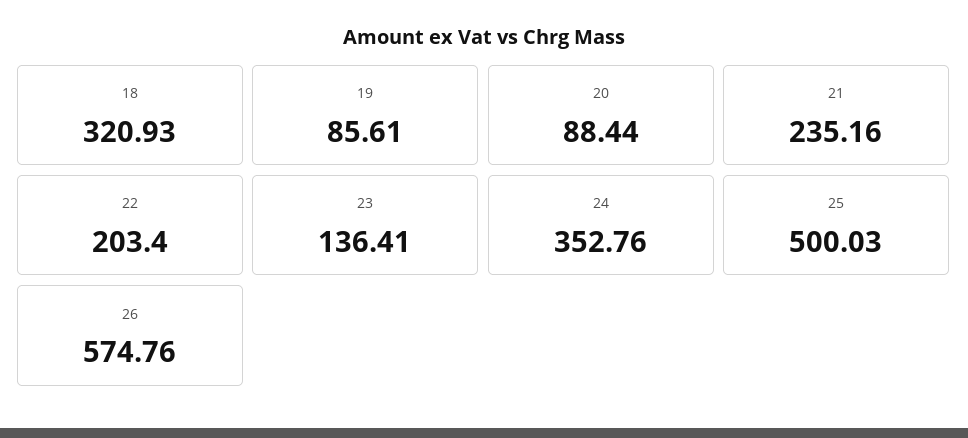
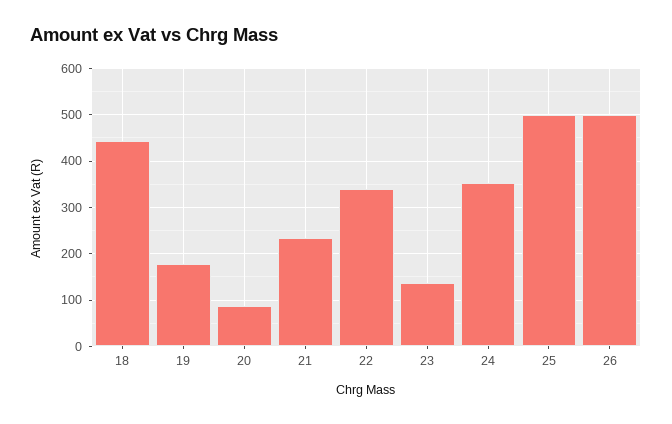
  {
-   "18": 320.93,
+   "18": 440,
-   "19": 85.61,
+   "19": 180,
    "20": 88.44,
    "21": 235.16,
-   "22": 203.4,
+   "22": 340,
    "23": 136.41,
    "24": 352.76,
    "25": 500.03,
-   "26": 574.76
+   "26": 500
  }

